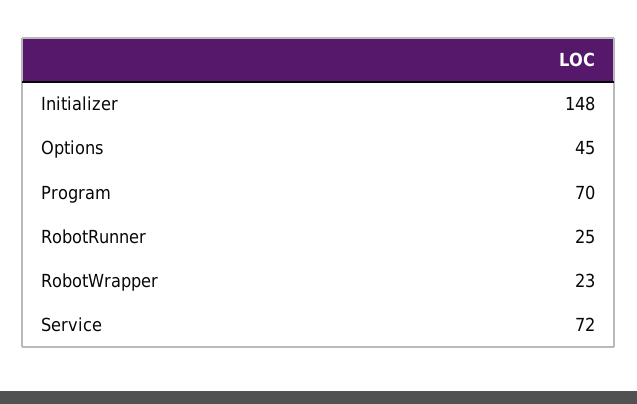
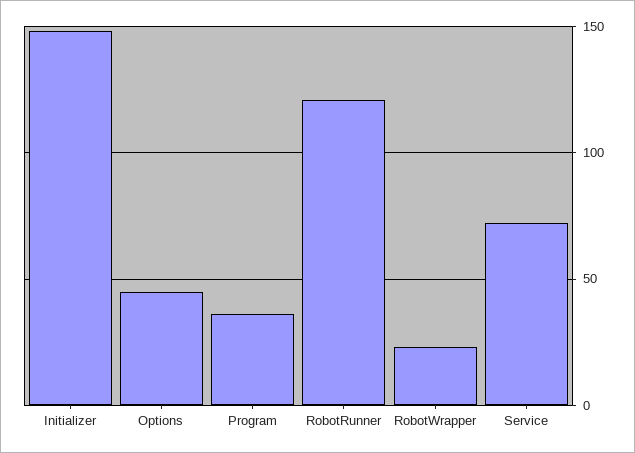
  {
    "Initializer": 148,
    "Options": 45,
-   "Program": 70,
+   "Program": 35,
-   "RobotRunner": 25,
+   "RobotRunner": 120,
    "RobotWrapper": 23,
    "Service": 72
  }

